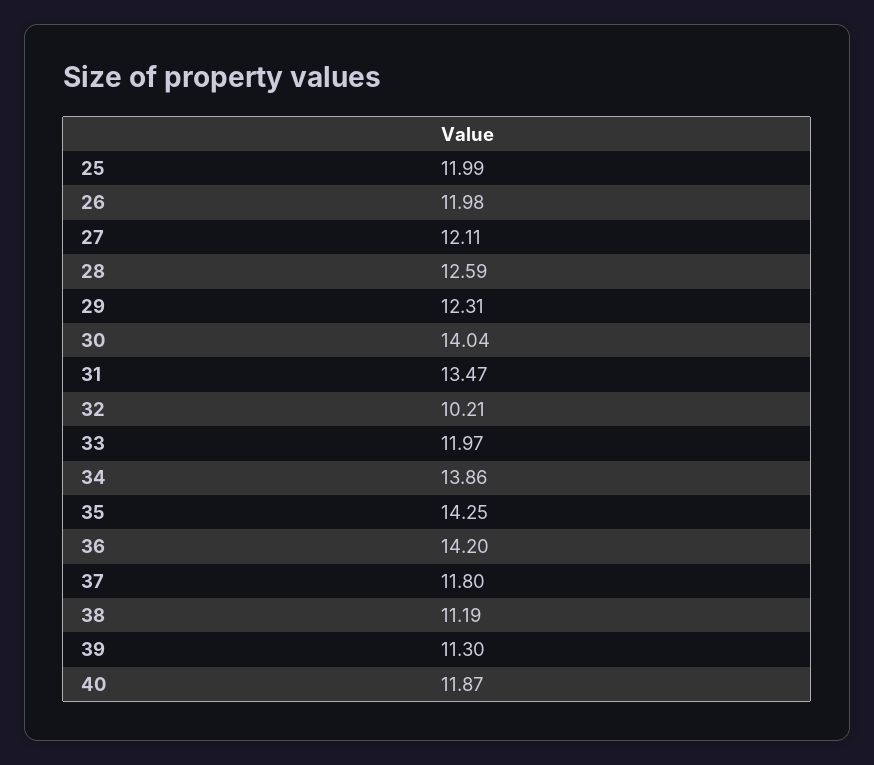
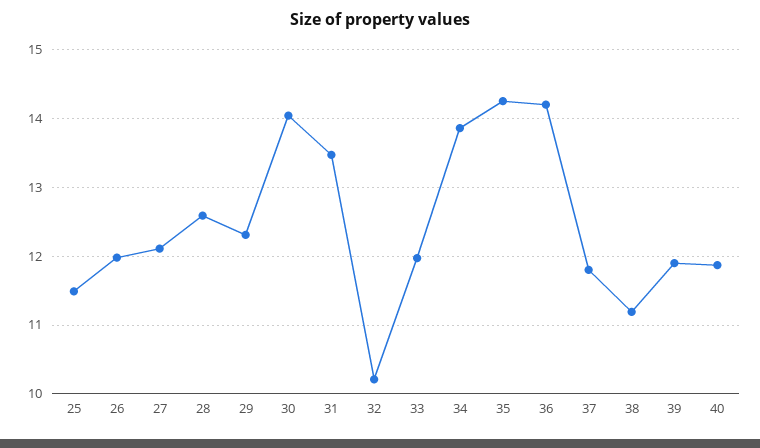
  {
-   "25": 11.99,
+   "25": 11.5,
    "26": 11.98,
    "27": 12.11,
    "28": 12.59,
    "29": 12.31,
    "30": 14.04,
    "31": 13.47,
    "32": 10.21,
    "33": 11.97,
    "34": 13.86,
    "35": 14.25,
    "36": 14.2,
    "37": 11.8,
    "38": 11.19,
-   "39": 11.3,
+   "39": 11.9,
    "40": 11.87
  }

